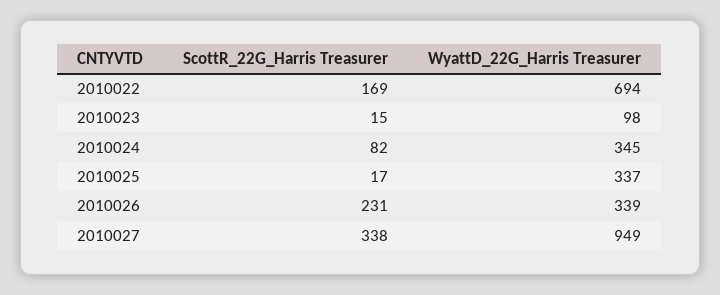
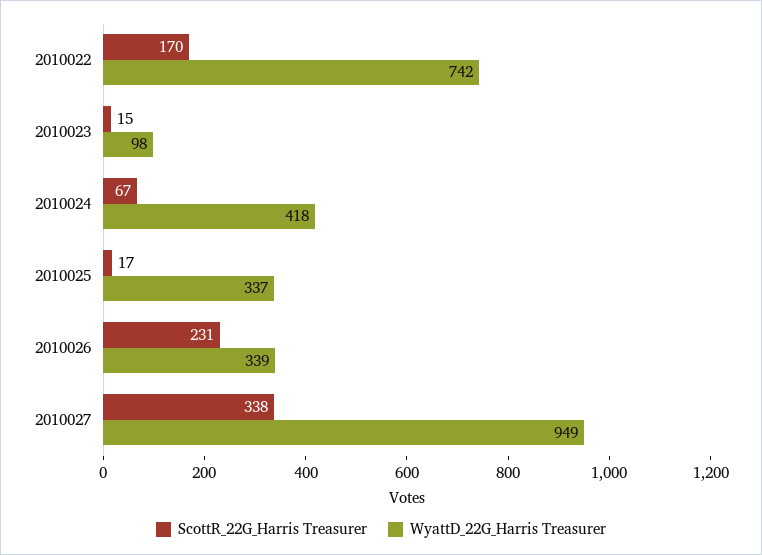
  {
    "ScottR_22G_Harris Treasurer": {
-     "2010022": 169,
+     "2010022": 170,
      "2010023": 15,
-     "2010024": 82,
+     "2010024": 67,
      "2010025": 17,
      "2010026": 231,
      "2010027": 338
    },
    "WyattD_22G_Harris Treasurer": {
-     "2010022": 694,
+     "2010022": 742,
      "2010023": 98,
-     "2010024": 345,
+     "2010024": 418,
      "2010025": 337,
      "2010026": 339,
      "2010027": 949
    }
  }

